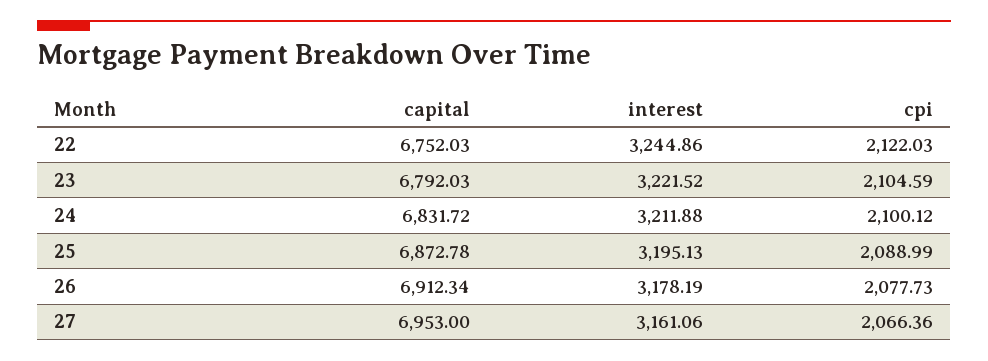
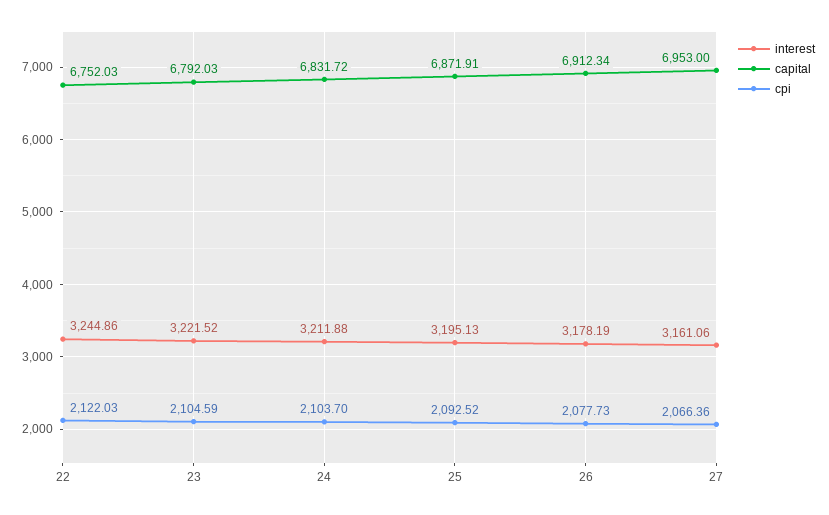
  {
    "capital": {
      "22": 6752.03,
      "23": 6792.03,
      "24": 6831.72,
-     "25": 6872.78,
+     "25": 6871.91,
      "26": 6912.34,
      "27": 6953
    },
    "interest": {
      "22": 3244.86,
      "23": 3221.52,
      "24": 3211.88,
      "25": 3195.13,
      "26": 3178.19,
      "27": 3161.06
    },
    "cpi": {
      "22": 2122.03,
      "23": 2104.59,
-     "24": 2100.12,
+     "24": 2103.7,
-     "25": 2088.99,
+     "25": 2092.52,
      "26": 2077.73,
      "27": 2066.36
    }
  }

